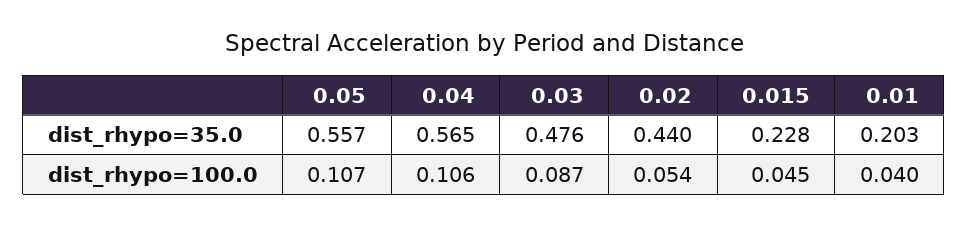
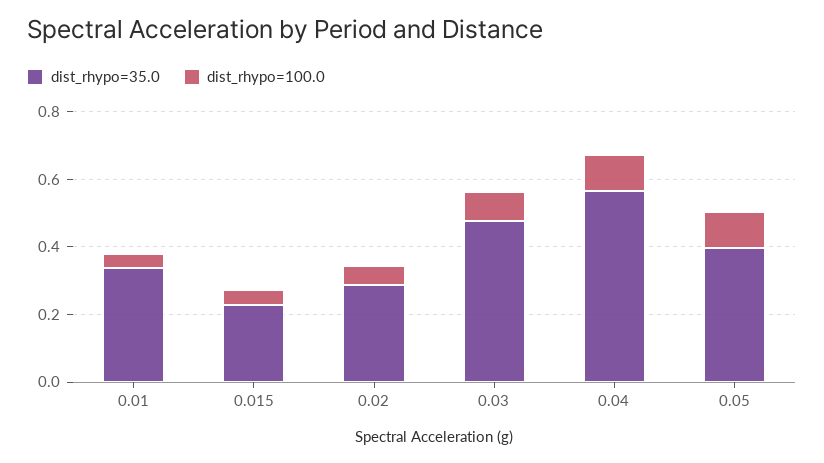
  {
    "dist_rhypo=35.0": {
-     "0.05": 0.557,
+     "0.05": 0.4,
      "0.04": 0.565,
      "0.03": 0.476,
-     "0.02": 0.44,
+     "0.02": 0.3,
      "0.015": 0.228,
-     "0.01": 0.203
+     "0.01": 0.35
    },
    "dist_rhypo=100.0": {
      "0.05": 0.107,
      "0.04": 0.106,
      "0.03": 0.087,
      "0.02": 0.054,
      "0.015": 0.045,
      "0.01": 0.04
    }
  }

